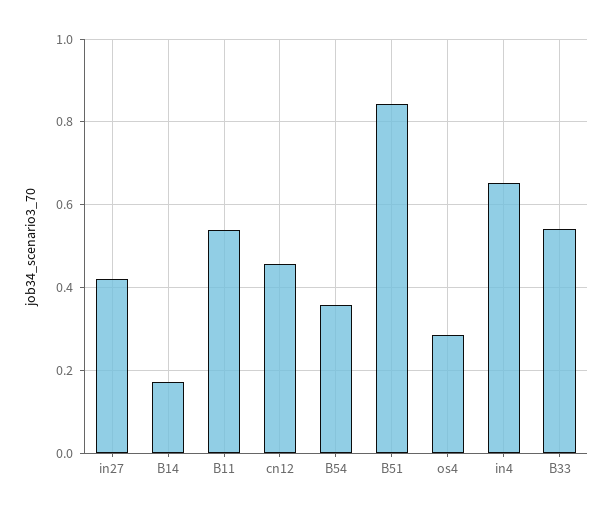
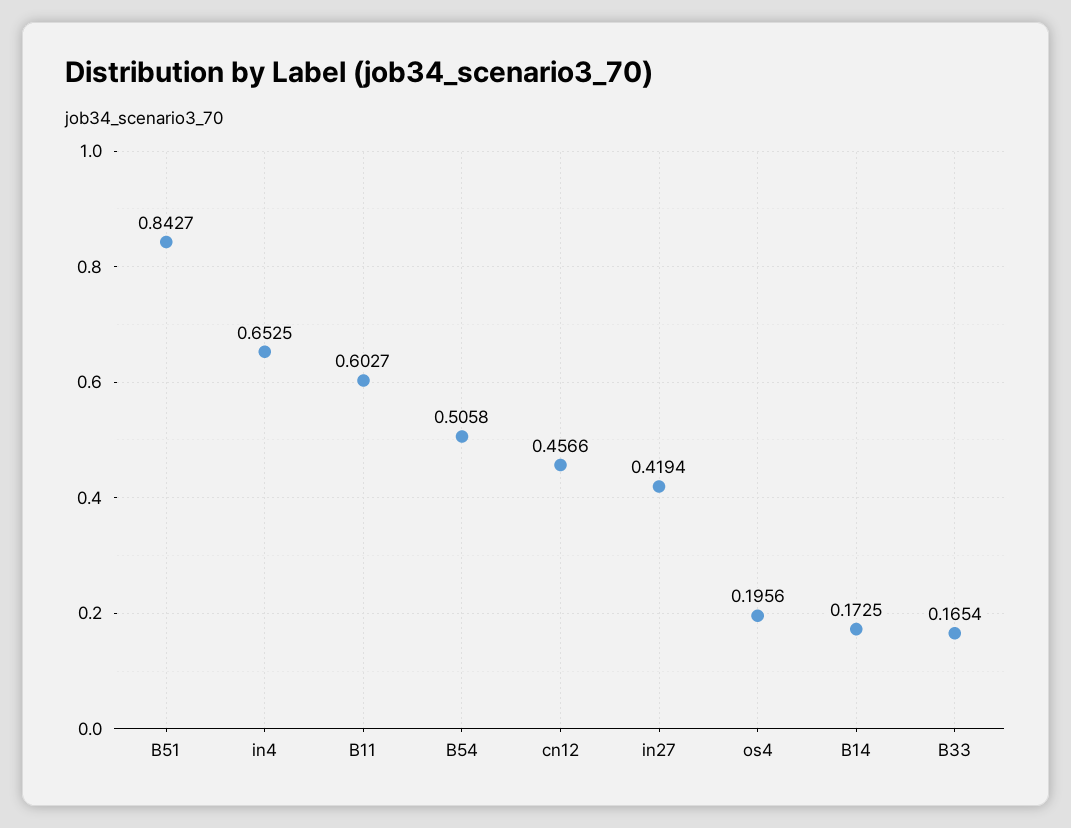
  {
    "in27": 0.4194,
    "B14": 0.1725,
-   "B11": 0.54,
+   "B11": 0.6027,
    "cn12": 0.4566,
-   "B54": 0.36,
+   "B54": 0.5058,
    "B51": 0.8427,
-   "os4": 0.28,
+   "os4": 0.1956,
    "in4": 0.6525,
-   "B33": 0.54
+   "B33": 0.1654
  }

